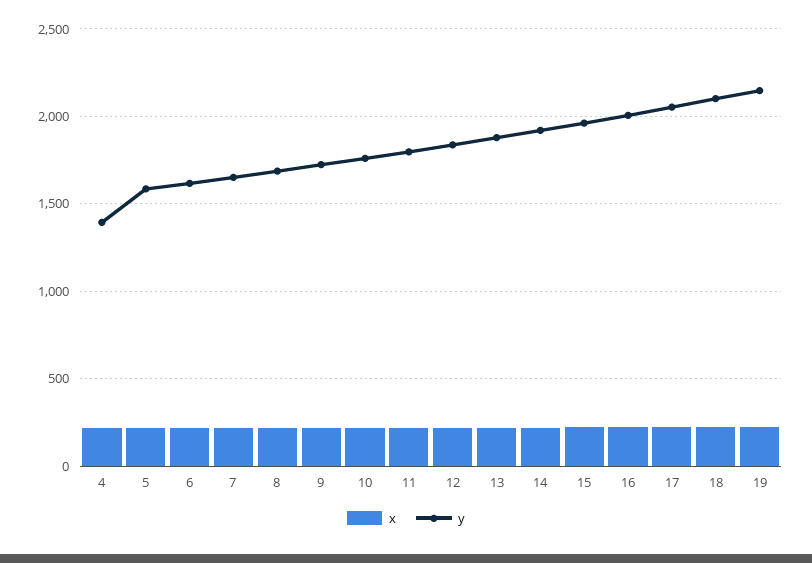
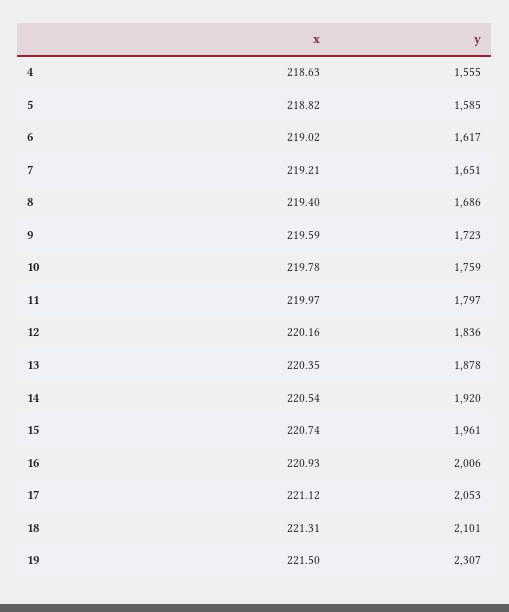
  {
    "x": {
      "4": 218.63,
      "5": 218.82,
      "6": 219.02,
      "7": 219.21,
      "8": 219.4,
      "9": 219.59,
      "10": 219.78,
      "11": 219.97,
      "12": 220.16,
      "13": 220.35,
      "14": 220.54,
      "15": 220.74,
      "16": 220.93,
      "17": 221.12,
      "18": 221.31,
      "19": 221.5
    },
    "y": {
-     "4": 1400,
+     "4": 1555,
      "5": 1585,
      "6": 1617,
      "7": 1651,
      "8": 1686,
      "9": 1723,
      "10": 1759,
      "11": 1797,
      "12": 1836,
      "13": 1878,
      "14": 1920,
      "15": 1961,
      "16": 2006,
      "17": 2053,
      "18": 2101,
-     "19": 2150
+     "19": 2307
    }
  }

